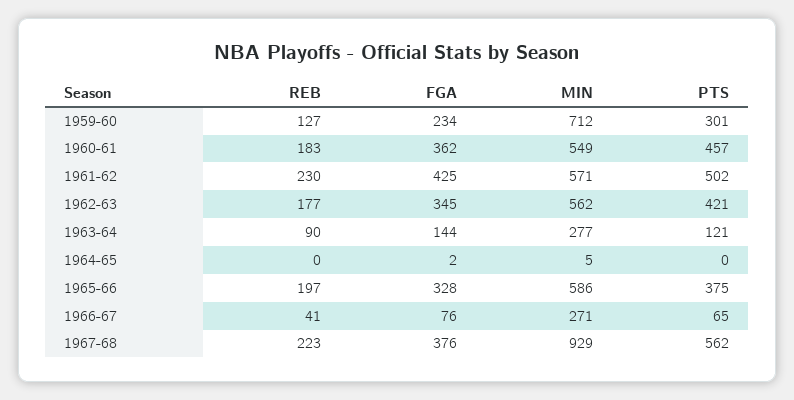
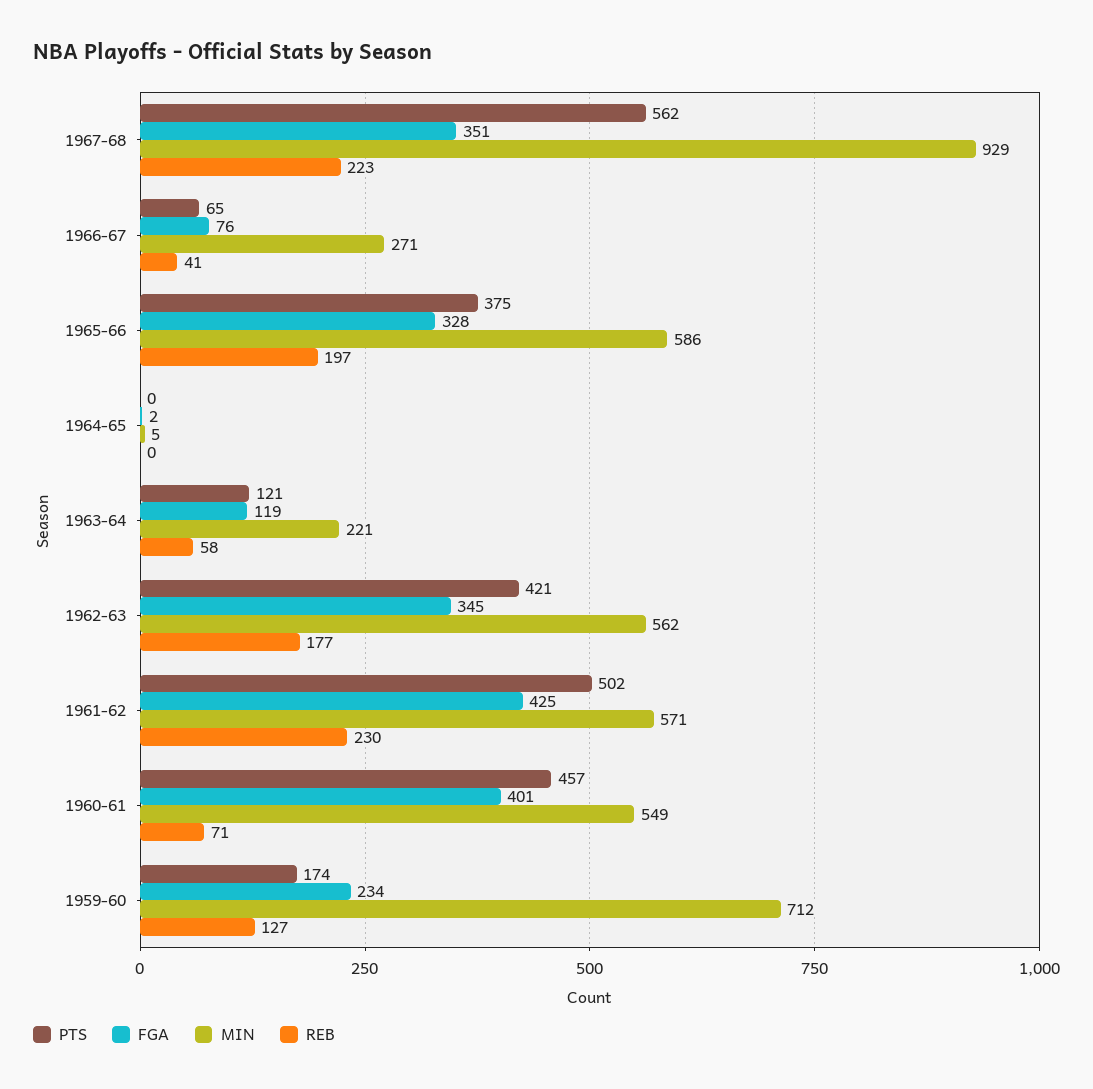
  {
    "REB": {
      "1959-60": 127,
-     "1960-61": 183,
+     "1960-61": 71,
      "1961-62": 230,
      "1962-63": 177,
-     "1963-64": 90,
+     "1963-64": 58,
      "1964-65": 0,
      "1965-66": 197,
      "1966-67": 41,
      "1967-68": 223
    },
    "FGA": {
      "1959-60": 234,
-     "1960-61": 362,
+     "1960-61": 401,
      "1961-62": 425,
      "1962-63": 345,
-     "1963-64": 144,
+     "1963-64": 119,
      "1964-65": 2,
      "1965-66": 328,
      "1966-67": 76,
-     "1967-68": 376
+     "1967-68": 351
    },
    "MIN": {
      "1959-60": 712,
      "1960-61": 549,
      "1961-62": 571,
      "1962-63": 562,
-     "1963-64": 277,
+     "1963-64": 221,
      "1964-65": 5,
      "1965-66": 586,
      "1966-67": 271,
      "1967-68": 929
    },
    "PTS": {
-     "1959-60": 301,
+     "1959-60": 174,
      "1960-61": 457,
      "1961-62": 502,
      "1962-63": 421,
      "1963-64": 121,
      "1964-65": 0,
      "1965-66": 375,
      "1966-67": 65,
      "1967-68": 562
    }
  }

